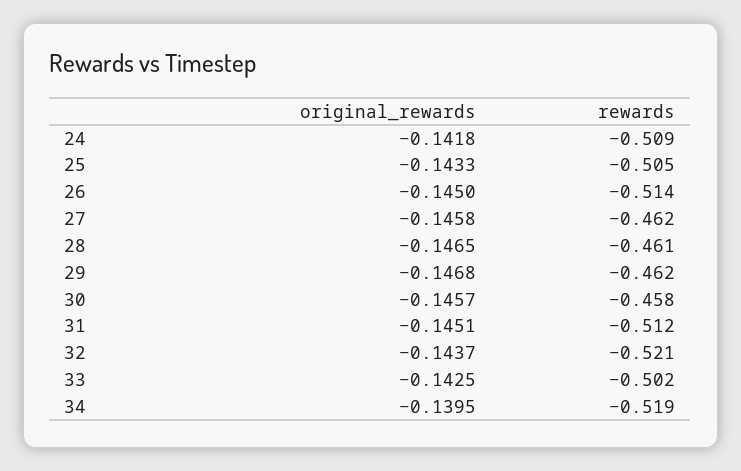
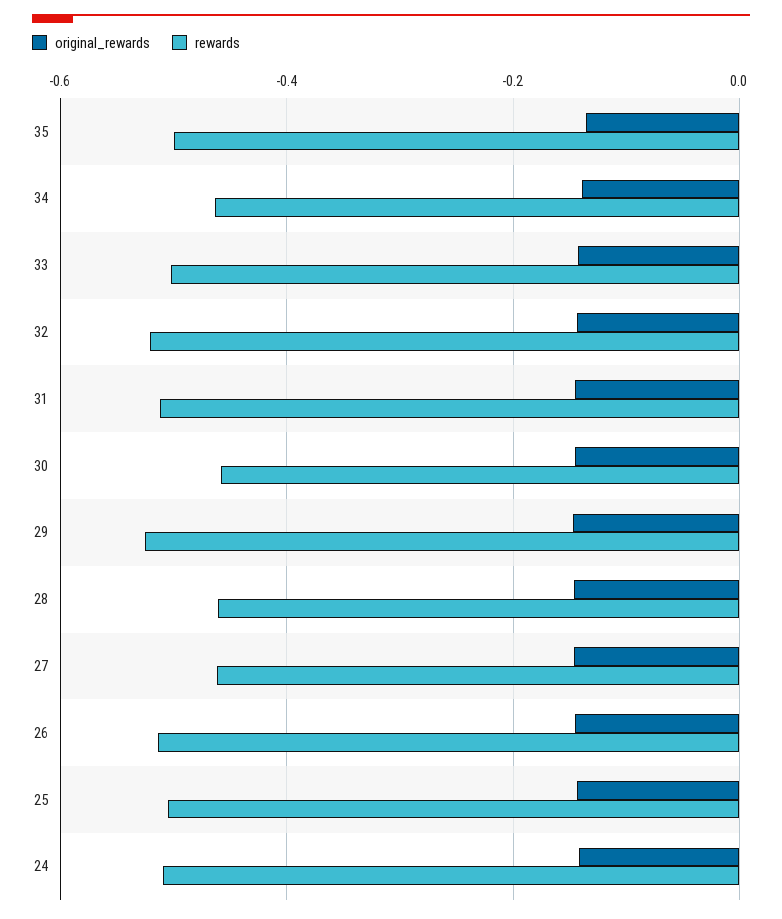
  {
    "original_rewards": {
      "24": -0.1418,
      "25": -0.1433,
      "26": -0.145,
      "27": -0.1458,
      "28": -0.1465,
      "29": -0.1468,
      "30": -0.1457,
      "31": -0.1451,
      "32": -0.1437,
      "33": -0.1425,
-     "34": -0.1395
+     "34": -0.1395,
+     "35": -0.14
    },
    "rewards": {
      "24": -0.509,
      "25": -0.505,
      "26": -0.514,
      "27": -0.462,
      "28": -0.461,
-     "29": -0.462,
+     "29": -0.52,
      "30": -0.458,
      "31": -0.512,
      "32": -0.521,
      "33": -0.502,
-     "34": -0.519
+     "34": -0.46,
+     "35": -0.5
    }
  }

